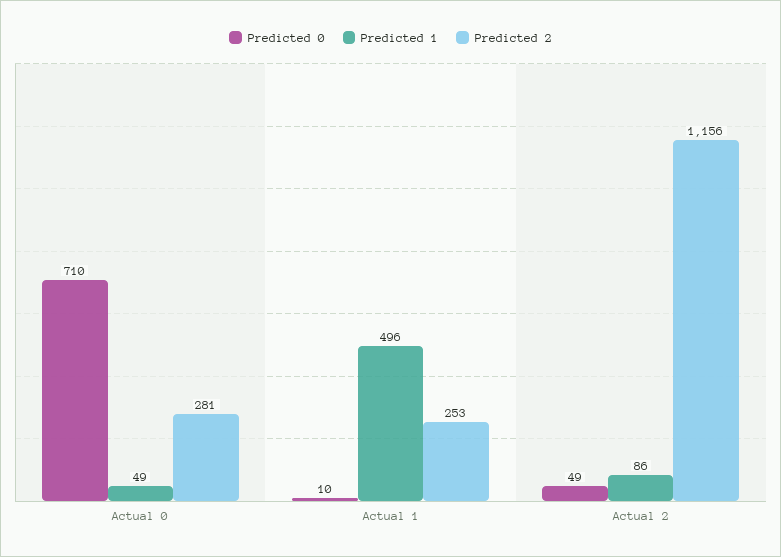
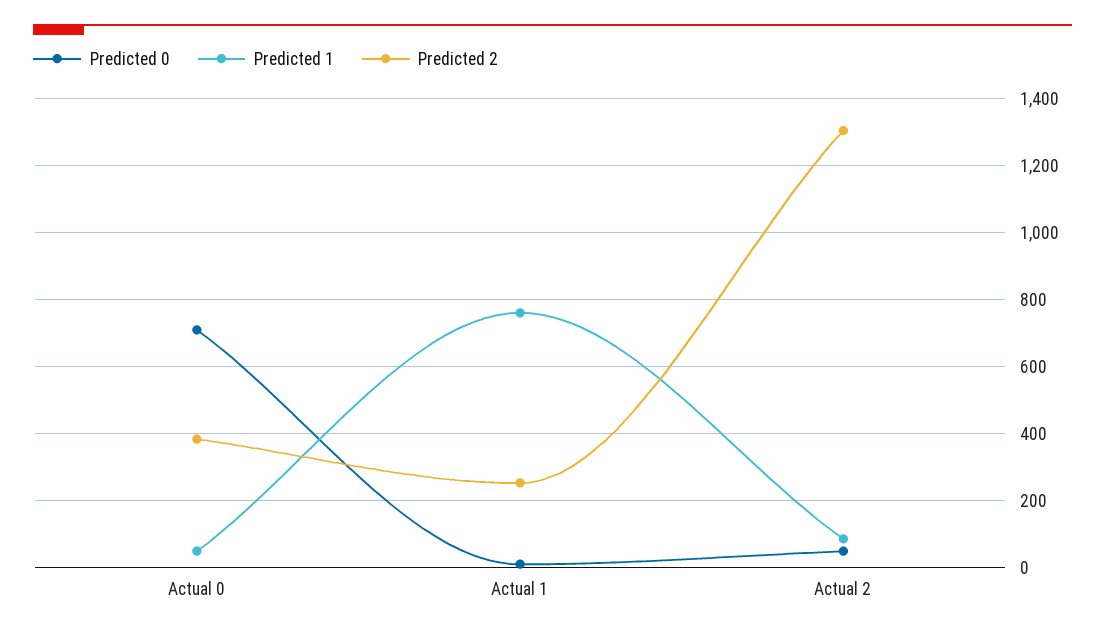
  {
    "Predicted 0": {
      "Actual 0": 710,
      "Actual 1": 10,
      "Actual 2": 49
    },
    "Predicted 1": {
      "Actual 0": 49,
-     "Actual 1": 496,
+     "Actual 1": 760,
      "Actual 2": 86
    },
    "Predicted 2": {
-     "Actual 0": 281,
+     "Actual 0": 380,
      "Actual 1": 253,
-     "Actual 2": 1156
+     "Actual 2": 1300
    }
  }

